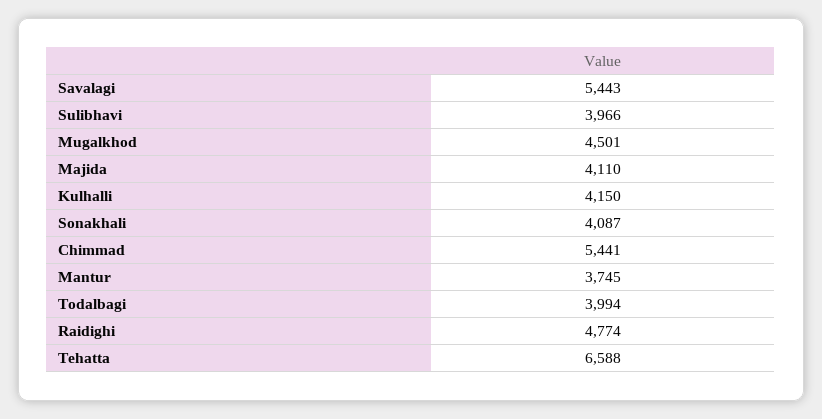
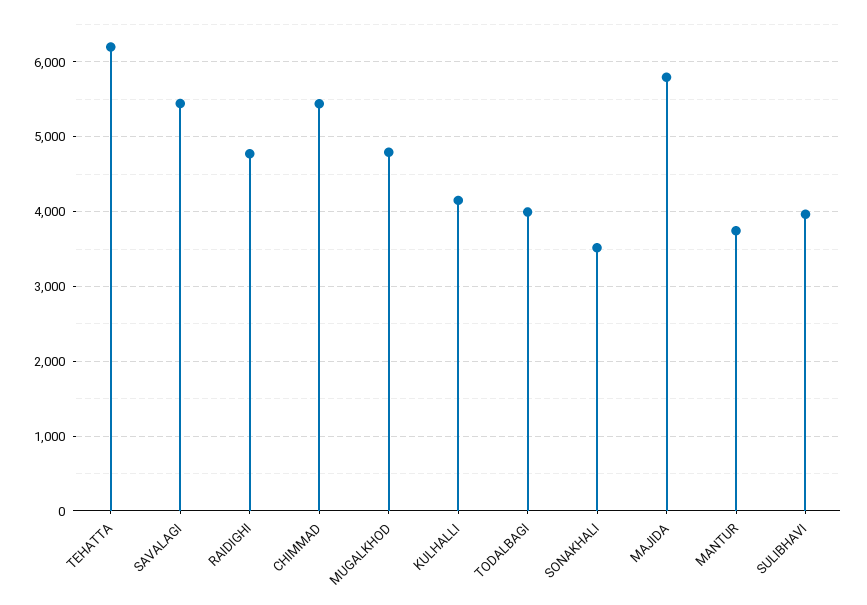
  {
    "Savalagi": 5443,
    "Sulibhavi": 3966,
-   "Mugalkhod": 4501,
+   "Mugalkhod": 4800,
-   "Majida": 4110,
+   "Majida": 5800,
    "Kulhalli": 4150,
-   "Sonakhali": 4087,
+   "Sonakhali": 3500,
    "Chimmad": 5441,
    "Mantur": 3745,
    "Todalbagi": 3994,
    "Raidighi": 4774,
-   "Tehatta": 6588
+   "Tehatta": 6200
  }

